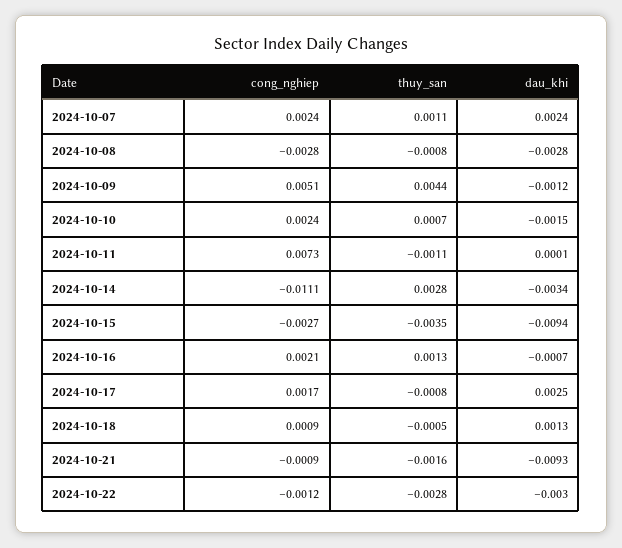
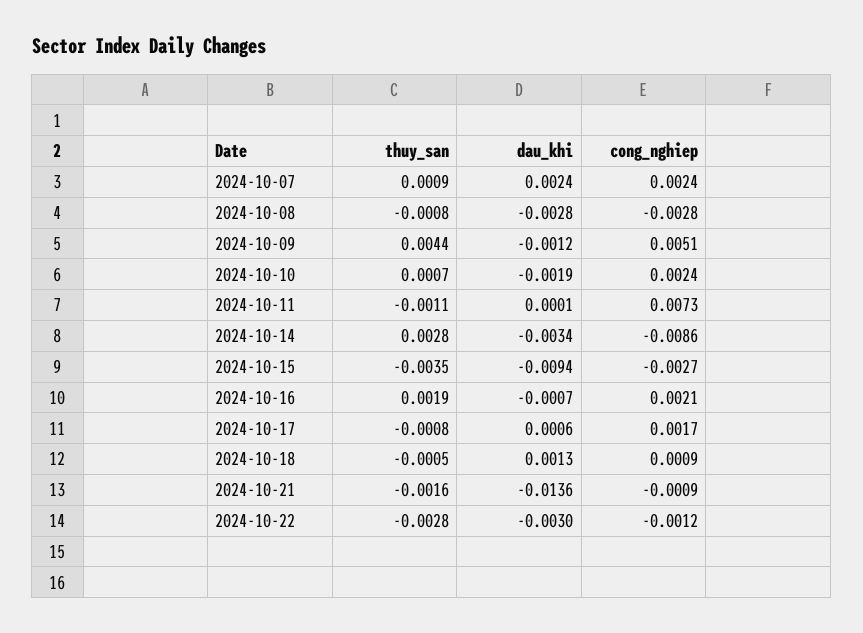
  {
    "cong_nghiep": {
      "2024-10-07": 0.0024,
      "2024-10-08": -0.0028,
      "2024-10-09": 0.0051,
      "2024-10-10": 0.0024,
      "2024-10-11": 0.0073,
-     "2024-10-14": -0.0111,
+     "2024-10-14": -0.0086,
      "2024-10-15": -0.0027,
      "2024-10-16": 0.0021,
      "2024-10-17": 0.0017,
      "2024-10-18": 0.0009,
      "2024-10-21": -0.0009,
      "2024-10-22": -0.0012
    },
    "thuy_san": {
-     "2024-10-07": 0.0011,
+     "2024-10-07": 0.0009,
      "2024-10-08": -0.0008,
      "2024-10-09": 0.0044,
      "2024-10-10": 0.0007,
      "2024-10-11": -0.0011,
      "2024-10-14": 0.0028,
      "2024-10-15": -0.0035,
-     "2024-10-16": 0.0013,
+     "2024-10-16": 0.0019,
      "2024-10-17": -0.0008,
      "2024-10-18": -0.0005,
      "2024-10-21": -0.0016,
      "2024-10-22": -0.0028
    },
    "dau_khi": {
      "2024-10-07": 0.0024,
      "2024-10-08": -0.0028,
      "2024-10-09": -0.0012,
-     "2024-10-10": -0.0015,
+     "2024-10-10": -0.0019,
      "2024-10-11": 0.0001,
      "2024-10-14": -0.0034,
      "2024-10-15": -0.0094,
      "2024-10-16": -0.0007,
-     "2024-10-17": 0.0025,
+     "2024-10-17": 0.0006,
      "2024-10-18": 0.0013,
-     "2024-10-21": -0.0093,
+     "2024-10-21": -0.0136,
      "2024-10-22": -0.003
    }
  }

